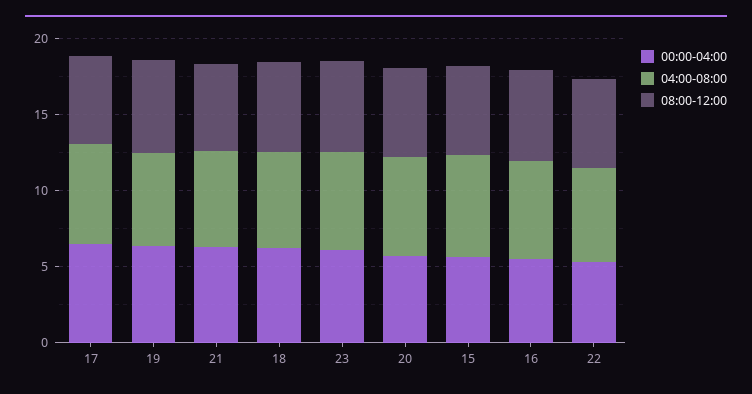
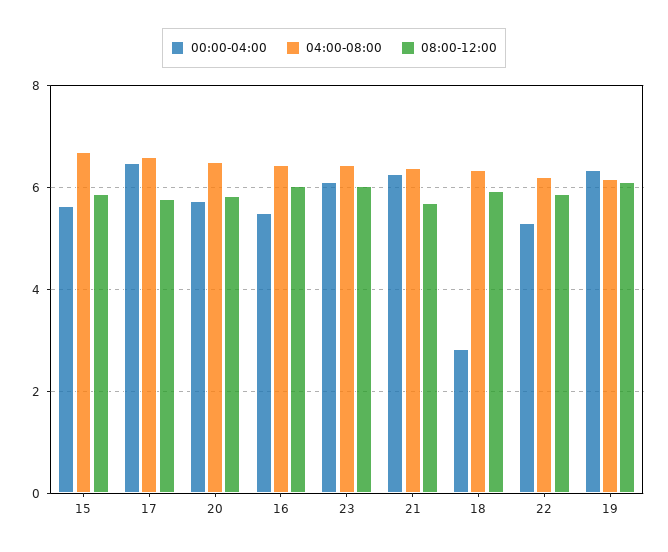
  {
    "00:00-04:00": {
      "17": 6.4,
      "19": 6.4,
      "21": 6.2,
-     "18": 6,
+     "18": 2.8,
      "23": 6.2,
      "20": 5.8,
      "15": 5.6,
      "16": 5.6,
      "22": 5.4
    },
    "04:00-08:00": {
      "17": 6.6,
      "19": 6.2,
      "21": 6.4,
      "18": 6.4,
      "23": 6.4,
      "20": 6.6,
      "15": 6.8,
      "16": 6.4,
      "22": 6.2
    },
    "08:00-12:00": {
      "17": 5.8,
      "19": 6.2,
      "21": 5.8,
      "18": 6,
      "23": 6,
      "20": 5.8,
      "15": 5.8,
      "16": 6,
      "22": 5.8
    }
  }

